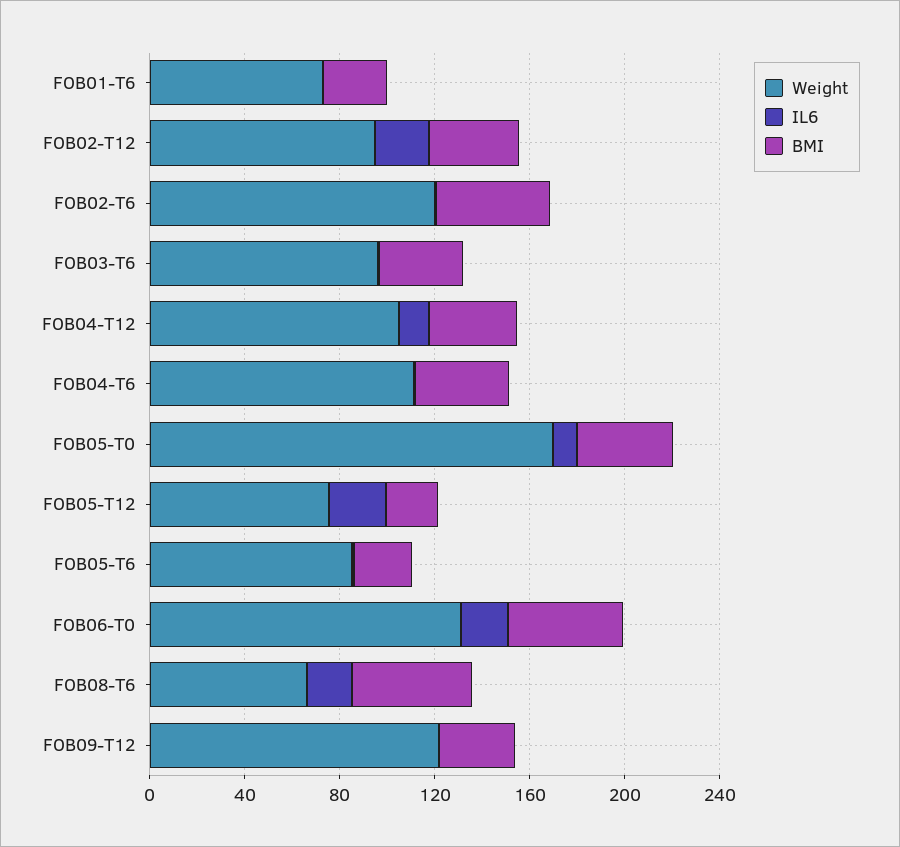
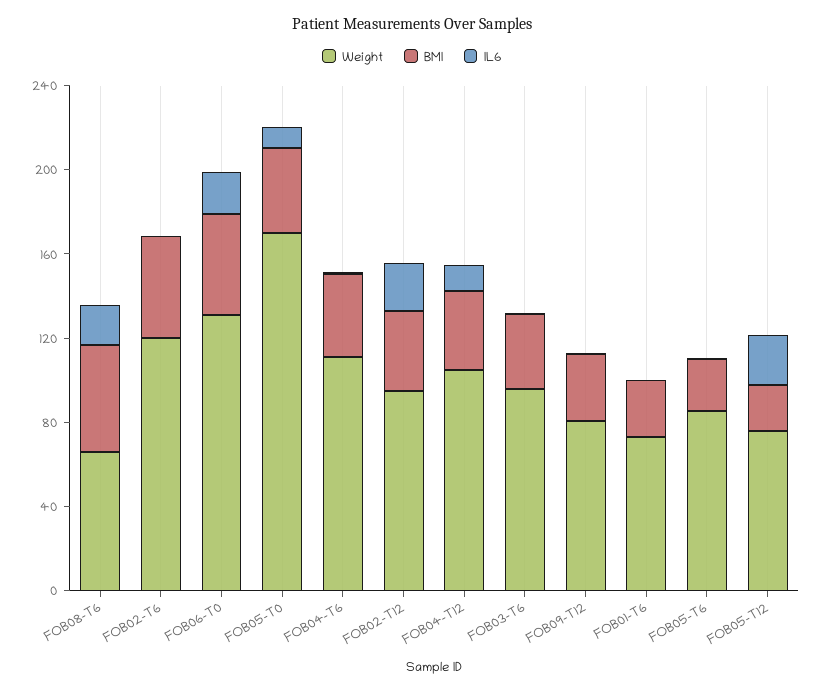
  {
    "Weight": {
      "FOB01-T6": 70,
      "FOB02-T12": 90,
      "FOB02-T6": 120,
      "FOB03-T6": 100,
      "FOB04-T12": 110,
      "FOB04-T6": 110,
      "FOB05-T0": 170,
      "FOB05-T12": 80,
      "FOB05-T6": 90,
      "FOB06-T0": 130,
      "FOB08-T6": 70,
-     "FOB09-T12": 120
+     "FOB09-T12": 80
    },
    "IL6": {
      "FOB01-T6": 0,
      "FOB02-T12": 20,
      "FOB02-T6": 0,
      "FOB03-T6": 0,
      "FOB04-T12": 10,
      "FOB04-T6": 0,
      "FOB05-T0": 10,
      "FOB05-T12": 20,
      "FOB05-T6": 0,
      "FOB06-T0": 20,
      "FOB08-T6": 20,
      "FOB09-T12": 0
    },
    "BMI": {
      "FOB01-T6": 30,
      "FOB02-T12": 40,
      "FOB02-T6": 50,
      "FOB03-T6": 40,
      "FOB04-T12": 40,
      "FOB04-T6": 40,
      "FOB05-T0": 40,
      "FOB05-T12": 20,
      "FOB05-T6": 20,
      "FOB06-T0": 50,
      "FOB08-T6": 50,
      "FOB09-T12": 30
    }
  }

